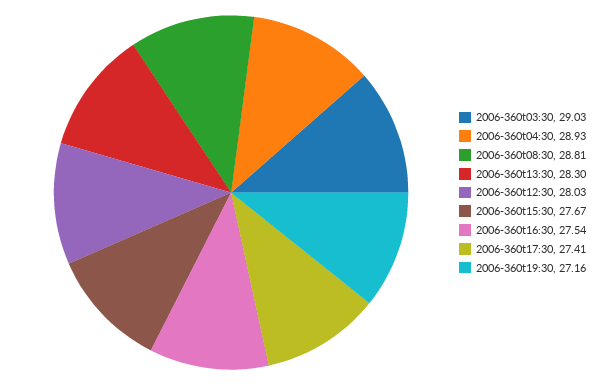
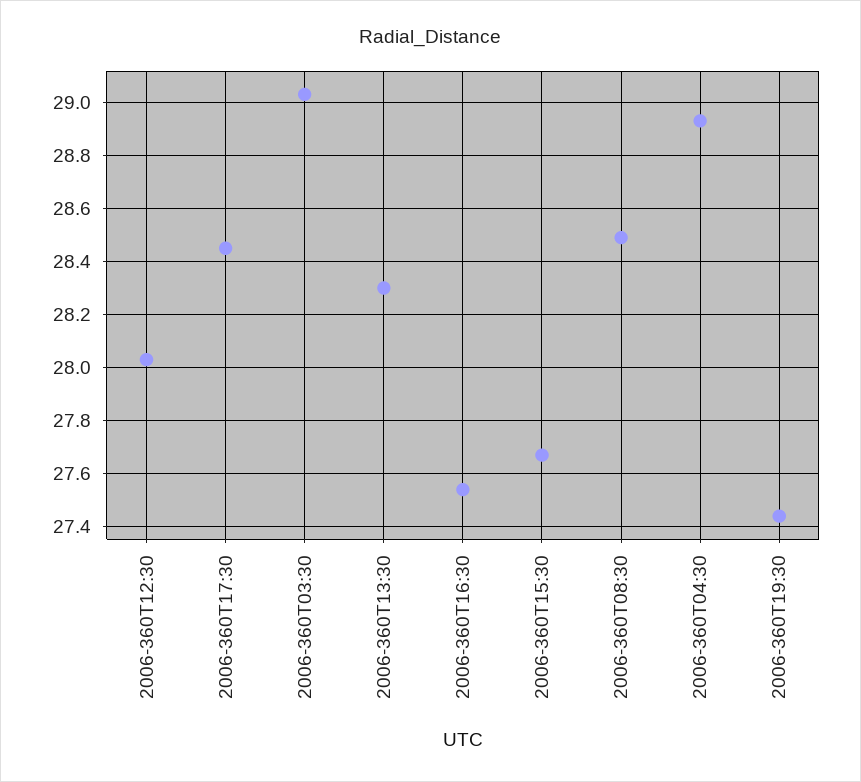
  {
    "2006-360t03:30": 29.03,
    "2006-360t04:30": 28.93,
-   "2006-360t08:30": 28.81,
+   "2006-360t08:30": 28.5,
    "2006-360t13:30": 28.3,
    "2006-360t12:30": 28.03,
    "2006-360t15:30": 27.67,
    "2006-360t16:30": 27.54,
-   "2006-360t17:30": 27.41,
+   "2006-360t17:30": 28.45,
-   "2006-360t19:30": 27.16
+   "2006-360t19:30": 27.45
  }

